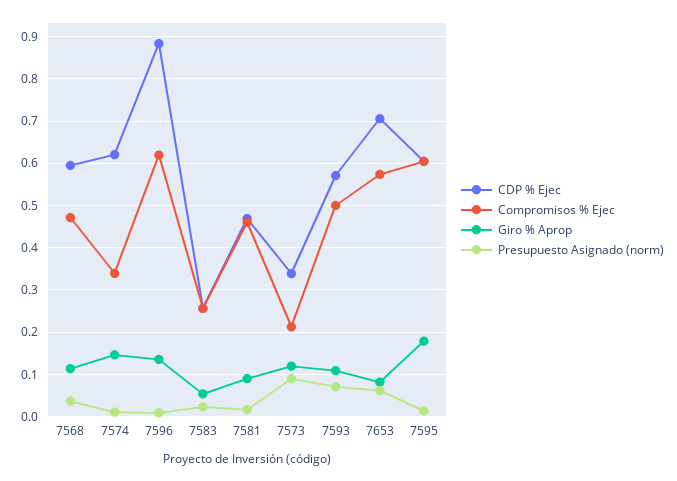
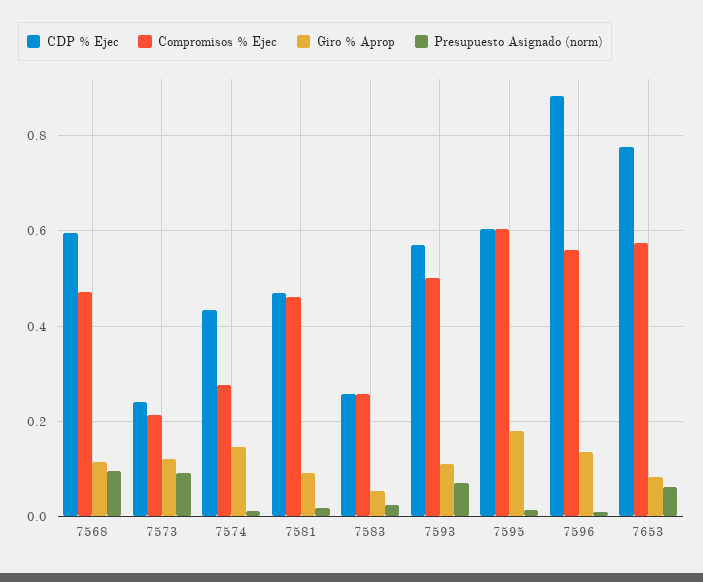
  {
    "CDP % Ejec": {
      "7568": 0.6,
-     "7574": 0.62,
+     "7574": 0.44,
      "7596": 0.88,
      "7583": 0.26,
      "7581": 0.46,
-     "7573": 0.34,
+     "7573": 0.24,
      "7593": 0.58,
-     "7653": 0.7,
+     "7653": 0.78,
      "7595": 0.6
    },
    "Compromisos % Ejec": {
      "7568": 0.48,
-     "7574": 0.34,
+     "7574": 0.28,
-     "7596": 0.62,
+     "7596": 0.56,
      "7583": 0.26,
      "7581": 0.46,
      "7573": 0.22,
      "7593": 0.5,
      "7653": 0.58,
      "7595": 0.6
    },
    "Giro % Aprop": {
      "7568": 0.12,
      "7574": 0.14,
      "7596": 0.14,
      "7583": 0.06,
      "7581": 0.1,
      "7573": 0.12,
      "7593": 0.1,
      "7653": 0.08,
      "7595": 0.18
    },
    "Presupuesto Asignado (norm)": {
-     "7568": 0.04,
+     "7568": 0.1,
      "7574": 0.02,
      "7596": 0,
      "7583": 0.02,
      "7581": 0.02,
      "7573": 0.1,
      "7593": 0.08,
      "7653": 0.06,
      "7595": 0.02
    }
  }

